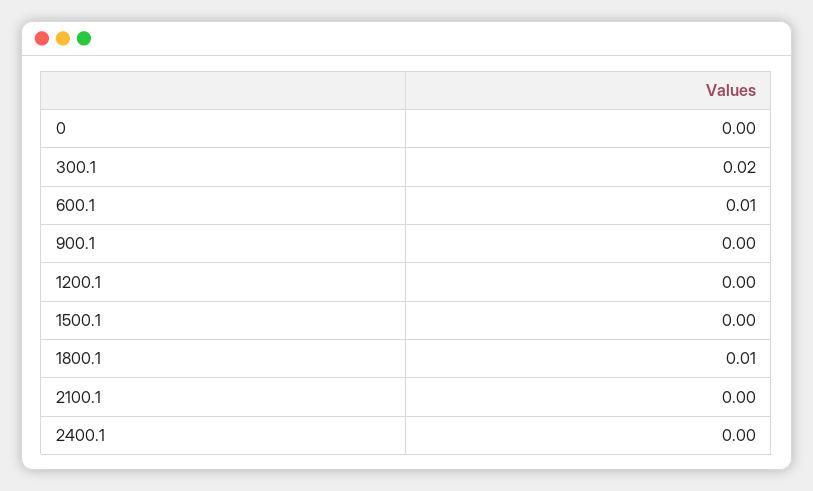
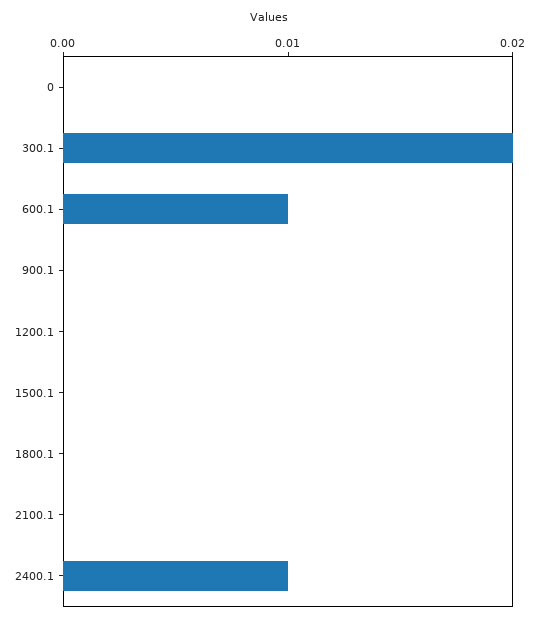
  {
    "0": 0,
    "300.1": 0.02,
    "600.1": 0.01,
    "900.1": 0,
    "1200.1": 0,
    "1500.1": 0,
-   "1800.1": 0.01,
+   "1800.1": 0,
    "2100.1": 0,
-   "2400.1": 0
+   "2400.1": 0.01
  }

